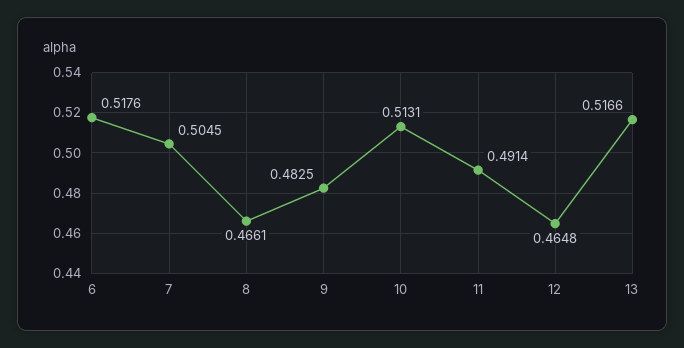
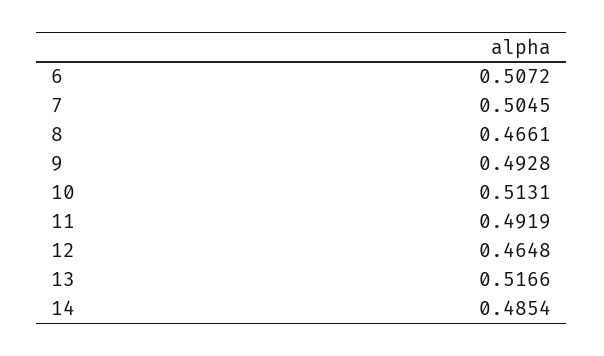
  {
-   "6": 0.5176,
+   "6": 0.5072,
    "7": 0.5045,
    "8": 0.4661,
-   "9": 0.4825,
+   "9": 0.4928,
    "10": 0.5131,
-   "11": 0.4914,
+   "11": 0.4919,
    "12": 0.4648,
-   "13": 0.5166
+   "13": 0.5166,
+   "14": 0.4854
  }

